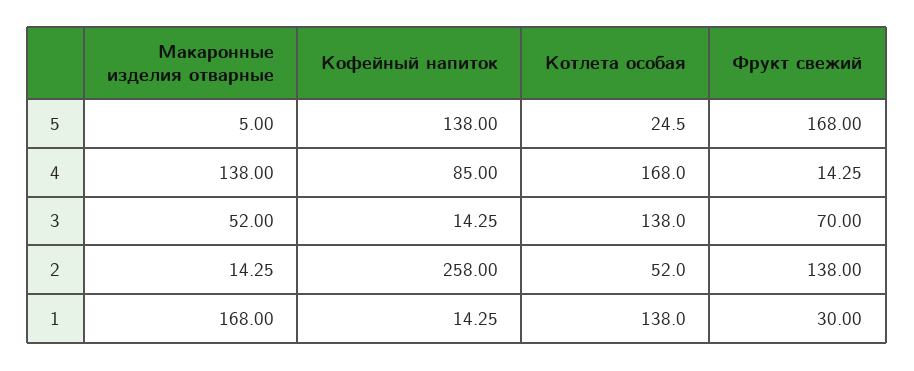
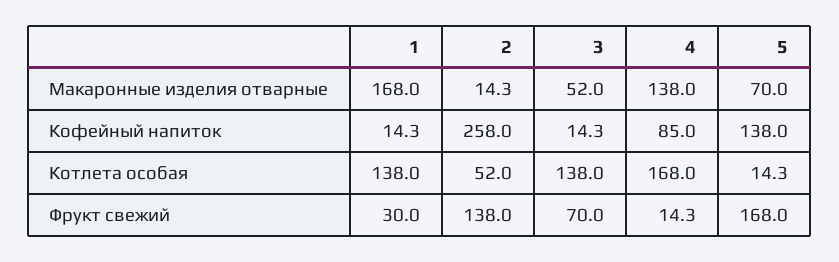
  {
    "Макаронные изделия отварные": {
-     "5": 5,
+     "5": 70,
      "4": 138,
      "3": 52,
      "2": 14.25,
      "1": 168
    },
    "Кофейный напиток": {
      "5": 138,
      "4": 85,
      "3": 14.25,
      "2": 258,
      "1": 14.25
    },
    "Котлета особая": {
-     "5": 24.5,
+     "5": 14.3,
      "4": 168,
      "3": 138,
      "2": 52,
      "1": 138
    },
    "Фрукт свежий": {
      "5": 168,
      "4": 14.25,
      "3": 70,
      "2": 138,
      "1": 30
    }
  }

